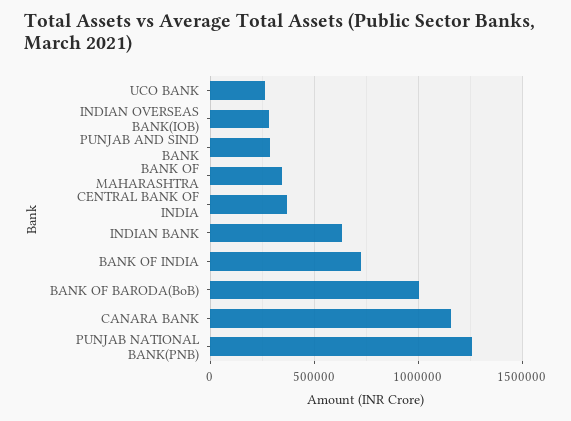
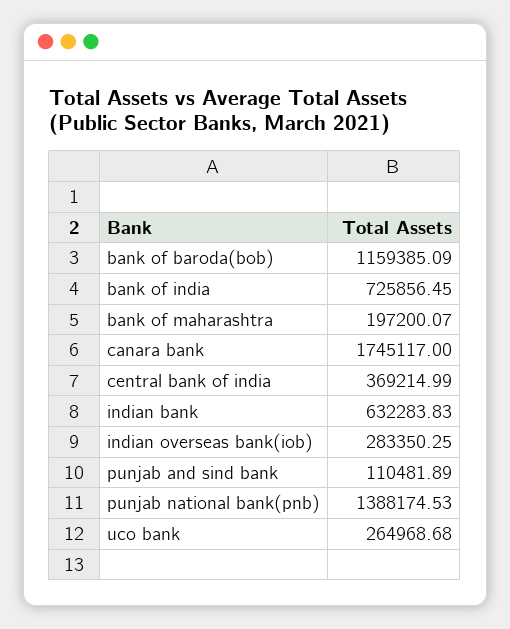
  {
    "UCO BANK": 264968.68,
    "INDIAN OVERSEAS BANK(IOB)": 283350.25,
-   "PUNJAB AND SIND BANK": 300000,
+   "PUNJAB AND SIND BANK": 110481.89,
-   "BANK OF MAHARASHTRA": 350000,
+   "BANK OF MAHARASHTRA": 197200.07,
    "CENTRAL BANK OF INDIA": 369214.99,
    "INDIAN BANK": 632283.83,
    "BANK OF INDIA": 725856.45,
-   "BANK OF BARODA(BoB)": 1000000,
+   "BANK OF BARODA(BoB)": 1159385.09,
-   "CANARA BANK": 1150000,
+   "CANARA BANK": 1745117,
-   "PUNJAB NATIONAL BANK(PNB)": 1250000
+   "PUNJAB NATIONAL BANK(PNB)": 1388174.53
  }

